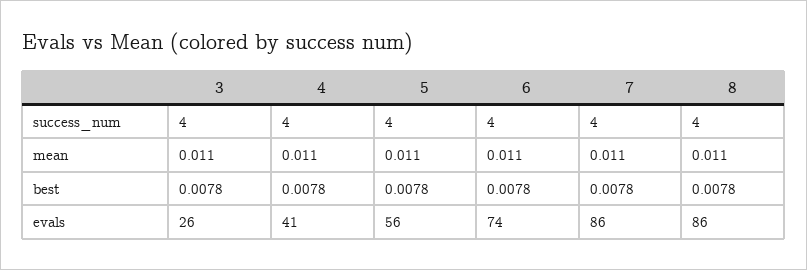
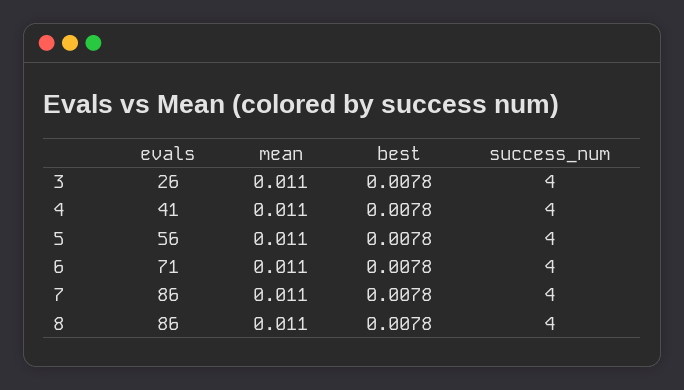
  {
    "3": {
      "success_num": 4,
      "mean": 0.011,
      "best": 0.0078,
      "evals": 26
    },
    "4": {
      "success_num": 4,
      "mean": 0.011,
      "best": 0.0078,
      "evals": 41
    },
    "5": {
      "success_num": 4,
      "mean": 0.011,
      "best": 0.0078,
      "evals": 56
    },
    "6": {
      "success_num": 4,
      "mean": 0.011,
      "best": 0.0078,
-     "evals": 74
+     "evals": 71
    },
    "7": {
      "success_num": 4,
      "mean": 0.011,
      "best": 0.0078,
      "evals": 86
    },
    "8": {
      "success_num": 4,
      "mean": 0.011,
      "best": 0.0078,
      "evals": 86
    }
  }

